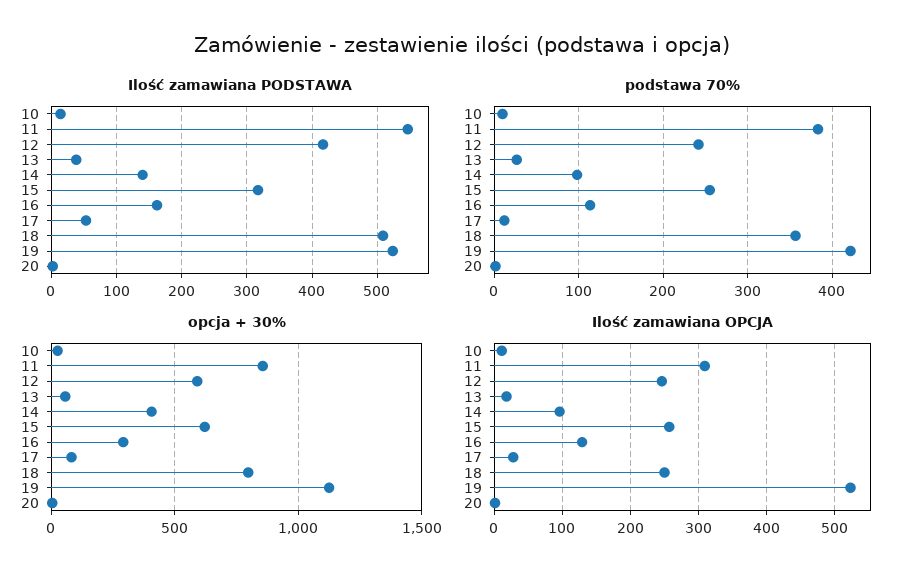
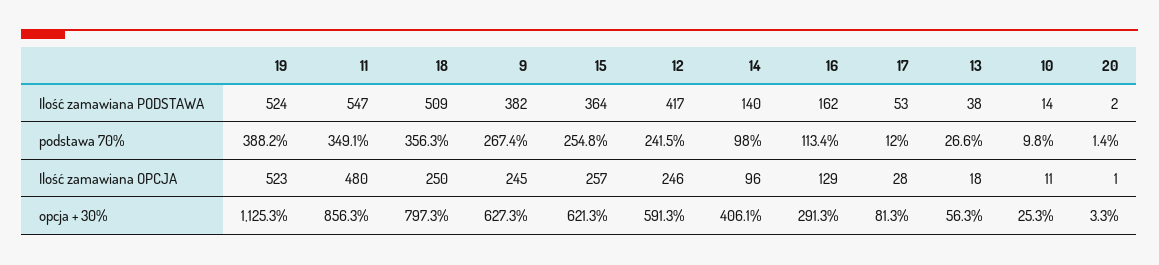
  {
    "Ilość zamawiana PODSTAWA": {
      "10": 14,
      "11": 547,
      "12": 417,
      "13": 38,
      "14": 140,
-     "15": 320,
+     "15": 364,
      "16": 162,
      "17": 53,
      "18": 509,
      "19": 524,
-     "20": 2
+     "20": 2,
+     "9": 382
    },
    "podstawa 70%": {
      "10": 9.8,
-     "11": 380,
+     "11": 349.1,
      "12": 241.5,
      "13": 26.6,
      "14": 98,
      "15": 254.8,
      "16": 113.4,
      "17": 12,
      "18": 356.3,
-     "19": 420,
+     "19": 388.2,
-     "20": 1.4
+     "20": 1.4,
+     "9": 267.4
    },
    "opcja + 30%": {
      "10": 25.3,
      "11": 856.3,
      "12": 591.3,
      "13": 56.3,
      "14": 406.1,
      "15": 621.3,
      "16": 291.3,
      "17": 81.3,
      "18": 797.3,
      "19": 1125.3,
-     "20": 3.3
+     "20": 3.3,
+     "9": 627.3
    },
    "Ilość zamawiana OPCJA": {
      "10": 11,
-     "11": 310,
+     "11": 480,
      "12": 246,
      "13": 18,
      "14": 96,
      "15": 257,
      "16": 129,
      "17": 28,
      "18": 250,
      "19": 523,
-     "20": 1
+     "20": 1,
+     "9": 245
    }
  }

